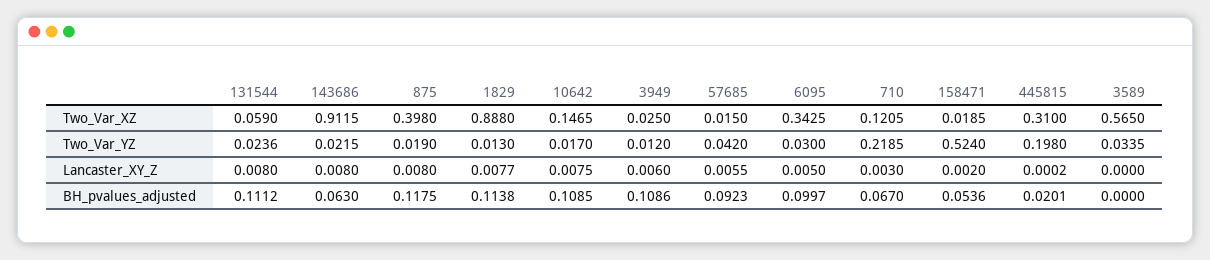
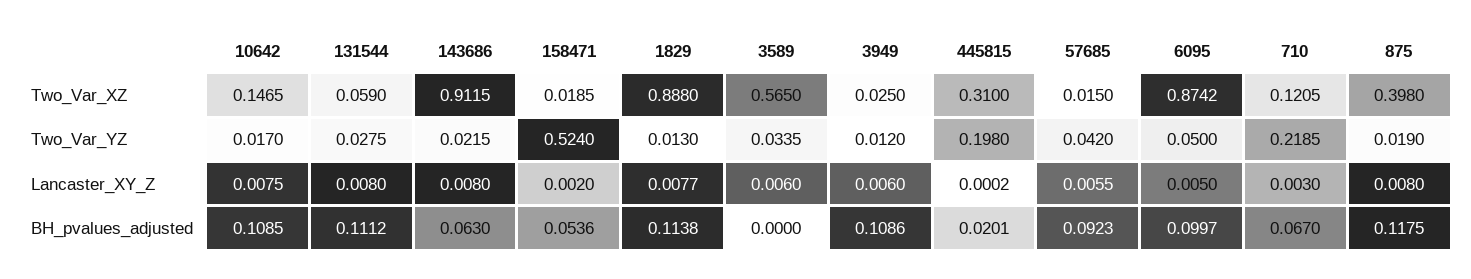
  {
    "131544": {
      "Two_Var_XZ": 0.059,
-     "Two_Var_YZ": 0.0236,
+     "Two_Var_YZ": 0.0275,
      "Lancaster_XY_Z": 0.008,
      "BH_pvalues_adjusted": 0.1112
    },
    "143686": {
      "Two_Var_XZ": 0.9115,
      "Two_Var_YZ": 0.0215,
      "Lancaster_XY_Z": 0.008,
      "BH_pvalues_adjusted": 0.063
    },
    "875": {
      "Two_Var_XZ": 0.398,
      "Two_Var_YZ": 0.019,
      "Lancaster_XY_Z": 0.008,
      "BH_pvalues_adjusted": 0.1175
    },
    "1829": {
      "Two_Var_XZ": 0.888,
      "Two_Var_YZ": 0.013,
      "Lancaster_XY_Z": 0.0077,
      "BH_pvalues_adjusted": 0.1138
    },
    "10642": {
      "Two_Var_XZ": 0.1465,
      "Two_Var_YZ": 0.017,
      "Lancaster_XY_Z": 0.0075,
      "BH_pvalues_adjusted": 0.1085
    },
    "3949": {
      "Two_Var_XZ": 0.025,
      "Two_Var_YZ": 0.012,
      "Lancaster_XY_Z": 0.006,
      "BH_pvalues_adjusted": 0.1086
    },
    "57685": {
      "Two_Var_XZ": 0.015,
      "Two_Var_YZ": 0.042,
      "Lancaster_XY_Z": 0.0055,
      "BH_pvalues_adjusted": 0.0923
    },
    "6095": {
-     "Two_Var_XZ": 0.3425,
+     "Two_Var_XZ": 0.8742,
-     "Two_Var_YZ": 0.03,
+     "Two_Var_YZ": 0.05,
      "Lancaster_XY_Z": 0.005,
      "BH_pvalues_adjusted": 0.0997
    },
    "710": {
      "Two_Var_XZ": 0.1205,
      "Two_Var_YZ": 0.2185,
      "Lancaster_XY_Z": 0.003,
      "BH_pvalues_adjusted": 0.067
    },
    "158471": {
      "Two_Var_XZ": 0.0185,
      "Two_Var_YZ": 0.524,
      "Lancaster_XY_Z": 0.002,
      "BH_pvalues_adjusted": 0.0536
    },
    "445815": {
      "Two_Var_XZ": 0.31,
      "Two_Var_YZ": 0.198,
      "Lancaster_XY_Z": 0.0002,
      "BH_pvalues_adjusted": 0.0201
    },
    "3589": {
      "Two_Var_XZ": 0.565,
      "Two_Var_YZ": 0.0335,
-     "Lancaster_XY_Z": 0,
+     "Lancaster_XY_Z": 0.006,
      "BH_pvalues_adjusted": 0
    }
  }

